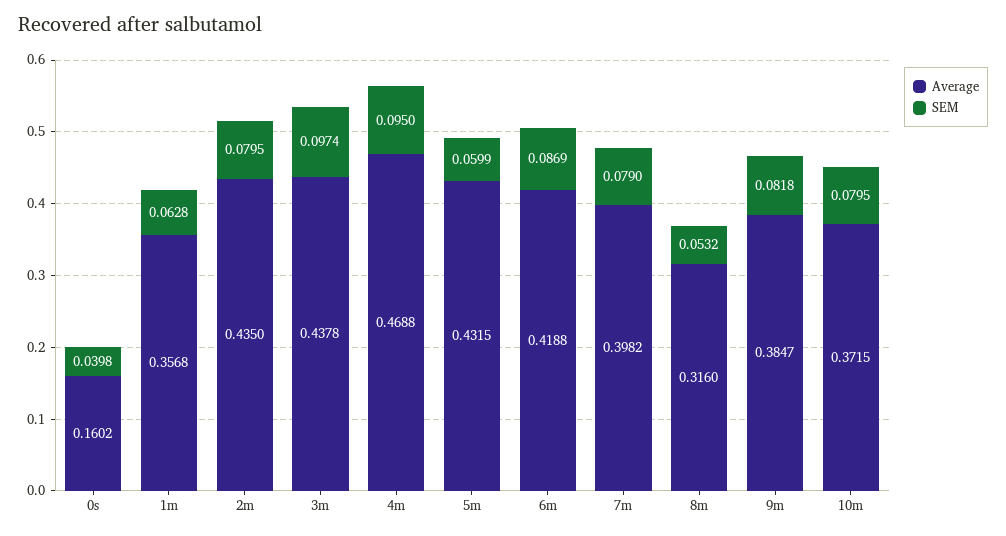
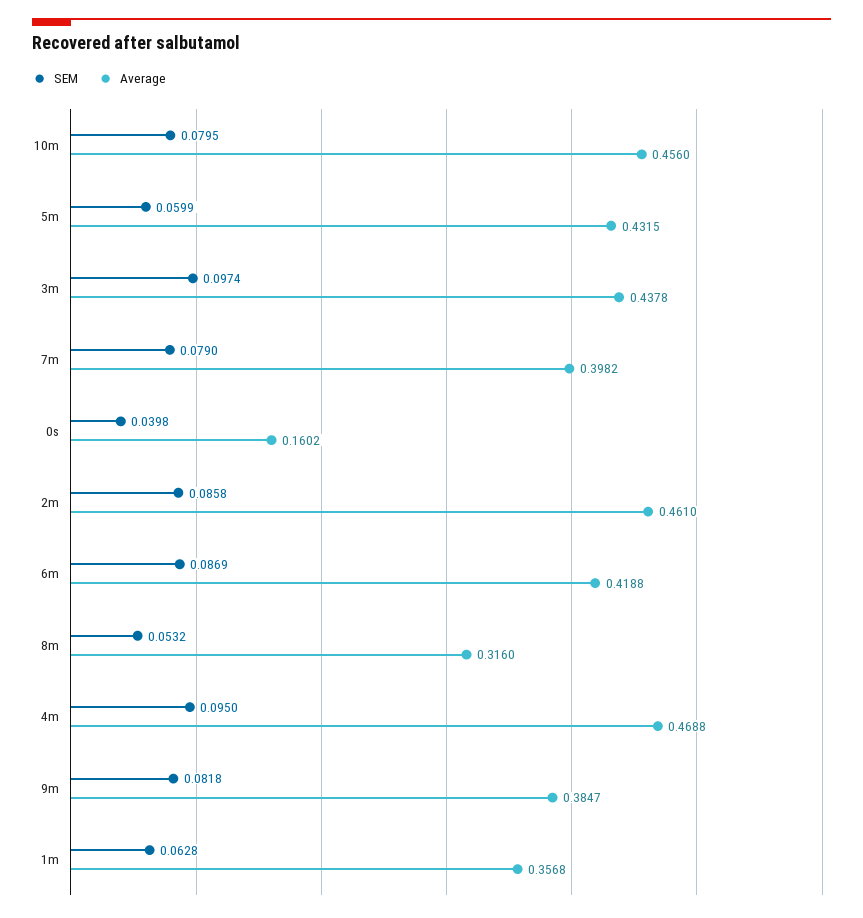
  {
    "Average": {
      "0s": 0.1602,
      "1m": 0.3568,
-     "2m": 0.435,
+     "2m": 0.461,
      "3m": 0.4378,
      "4m": 0.4688,
      "5m": 0.4315,
      "6m": 0.4188,
      "7m": 0.3982,
      "8m": 0.316,
      "9m": 0.3847,
-     "10m": 0.3715
+     "10m": 0.456
    },
    "SEM": {
      "0s": 0.0398,
      "1m": 0.0628,
-     "2m": 0.0795,
+     "2m": 0.0858,
      "3m": 0.0974,
      "4m": 0.095,
      "5m": 0.0599,
      "6m": 0.0869,
      "7m": 0.079,
      "8m": 0.0532,
      "9m": 0.0818,
      "10m": 0.0795
    }
  }

